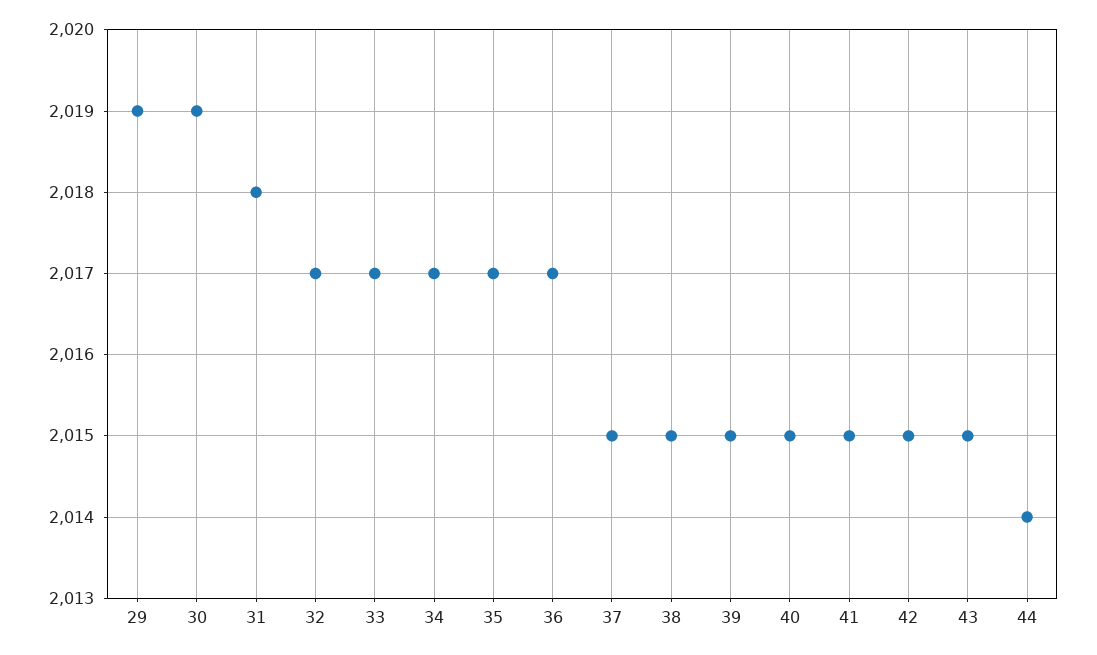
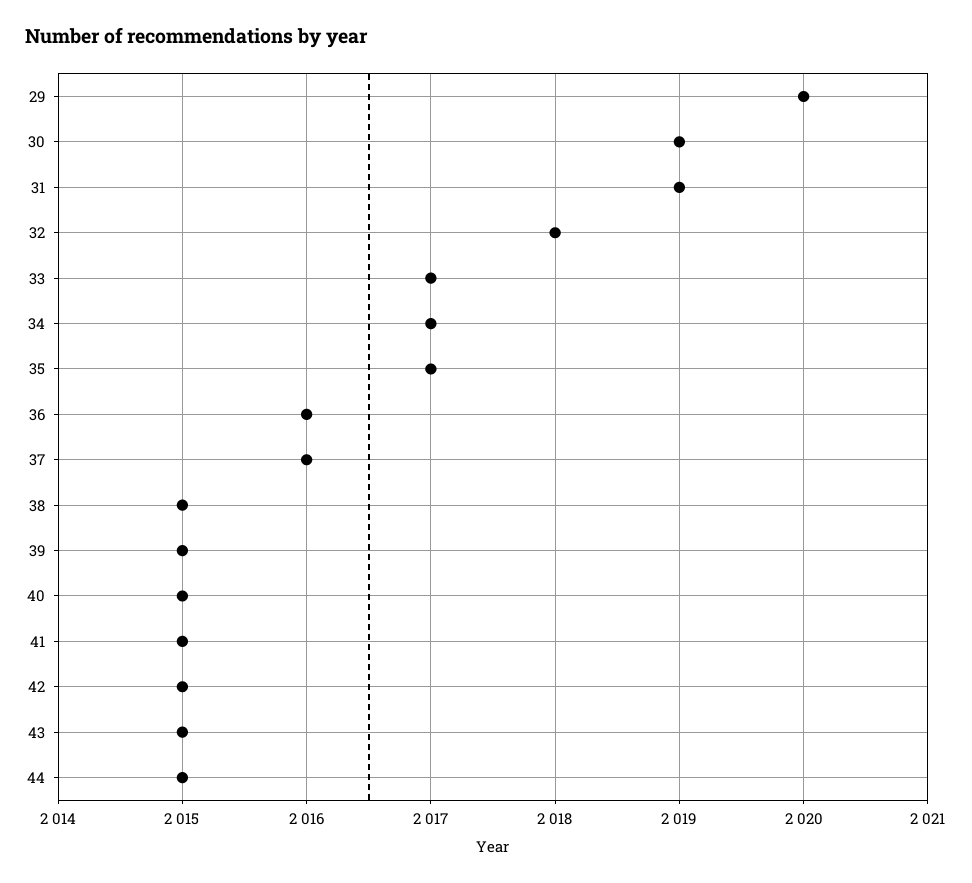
  {
-   "29": 2019,
+   "29": 2020,
    "30": 2019,
-   "31": 2018,
+   "31": 2019,
-   "32": 2017,
+   "32": 2018,
    "33": 2017,
    "34": 2017,
    "35": 2017,
-   "36": 2017,
+   "36": 2016,
-   "37": 2015,
+   "37": 2016,
    "38": 2015,
    "39": 2015,
    "40": 2015,
    "41": 2015,
    "42": 2015,
    "43": 2015,
-   "44": 2014
+   "44": 2015
  }

